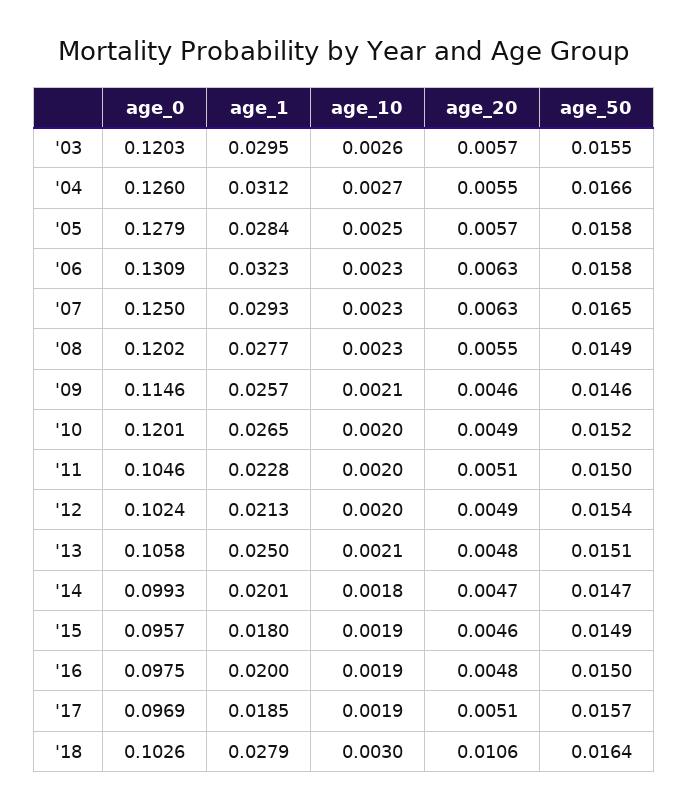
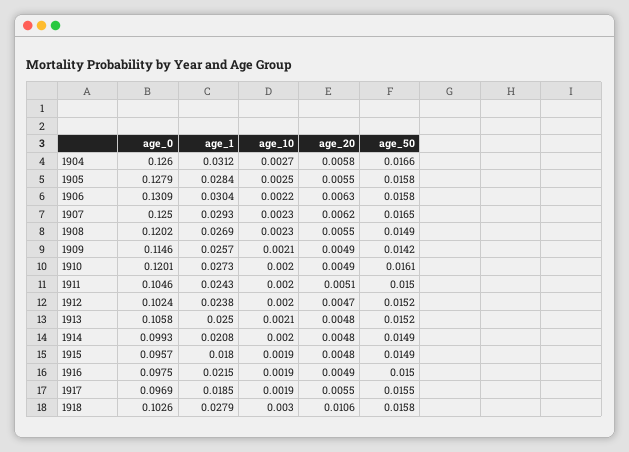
  {
    "age_0": {
-     "'03": 0.1203,
      "'04": 0.126,
      "'05": 0.1279,
      "'06": 0.1309,
      "'07": 0.125,
      "'08": 0.1202,
      "'09": 0.1146,
      "'10": 0.1201,
      "'11": 0.1046,
      "'12": 0.1024,
      "'13": 0.1058,
      "'14": 0.0993,
      "'15": 0.0957,
      "'16": 0.0975,
      "'17": 0.0969,
      "'18": 0.1026
    },
    "age_1": {
-     "'03": 0.0295,
      "'04": 0.0312,
      "'05": 0.0284,
-     "'06": 0.0323,
+     "'06": 0.0304,
      "'07": 0.0293,
-     "'08": 0.0277,
+     "'08": 0.0269,
      "'09": 0.0257,
-     "'10": 0.0265,
+     "'10": 0.0273,
-     "'11": 0.0228,
+     "'11": 0.0243,
-     "'12": 0.0213,
+     "'12": 0.0238,
      "'13": 0.025,
-     "'14": 0.0201,
+     "'14": 0.0208,
      "'15": 0.018,
-     "'16": 0.02,
+     "'16": 0.0215,
      "'17": 0.0185,
      "'18": 0.0279
    },
    "age_10": {
-     "'03": 0.0026,
      "'04": 0.0027,
      "'05": 0.0025,
-     "'06": 0.0023,
+     "'06": 0.0022,
      "'07": 0.0023,
      "'08": 0.0023,
      "'09": 0.0021,
      "'10": 0.002,
      "'11": 0.002,
      "'12": 0.002,
      "'13": 0.0021,
-     "'14": 0.0018,
+     "'14": 0.002,
      "'15": 0.0019,
      "'16": 0.0019,
      "'17": 0.0019,
      "'18": 0.003
    },
    "age_20": {
-     "'03": 0.0057,
-     "'04": 0.0055,
+     "'04": 0.0058,
-     "'05": 0.0057,
+     "'05": 0.0055,
      "'06": 0.0063,
-     "'07": 0.0063,
+     "'07": 0.0062,
      "'08": 0.0055,
-     "'09": 0.0046,
+     "'09": 0.0049,
      "'10": 0.0049,
      "'11": 0.0051,
-     "'12": 0.0049,
+     "'12": 0.0047,
      "'13": 0.0048,
-     "'14": 0.0047,
+     "'14": 0.0048,
-     "'15": 0.0046,
+     "'15": 0.0048,
-     "'16": 0.0048,
+     "'16": 0.0049,
-     "'17": 0.0051,
+     "'17": 0.0055,
      "'18": 0.0106
    },
    "age_50": {
-     "'03": 0.0155,
      "'04": 0.0166,
      "'05": 0.0158,
      "'06": 0.0158,
      "'07": 0.0165,
      "'08": 0.0149,
-     "'09": 0.0146,
+     "'09": 0.0142,
-     "'10": 0.0152,
+     "'10": 0.0161,
      "'11": 0.015,
-     "'12": 0.0154,
+     "'12": 0.0152,
-     "'13": 0.0151,
+     "'13": 0.0152,
-     "'14": 0.0147,
+     "'14": 0.0149,
      "'15": 0.0149,
      "'16": 0.015,
-     "'17": 0.0157,
+     "'17": 0.0155,
-     "'18": 0.0164
+     "'18": 0.0158
    }
  }

